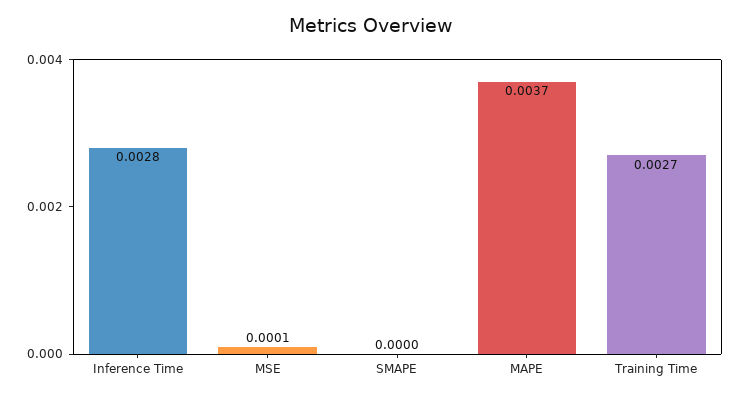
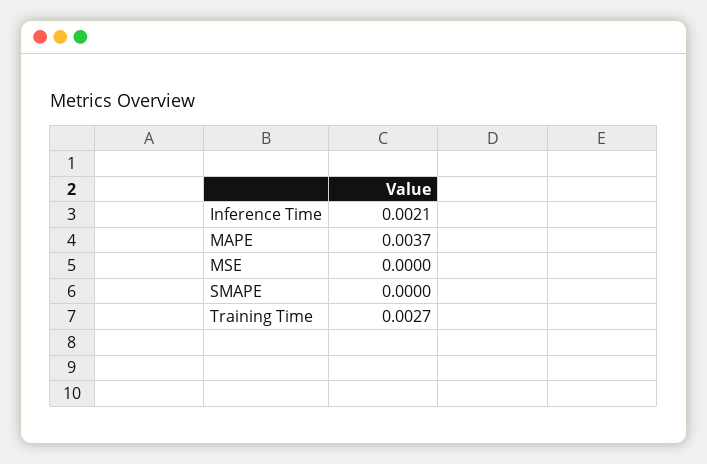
  {
-   "Inference Time": 0.0028,
+   "Inference Time": 0.0021,
-   "MSE": 0.0001,
+   "MSE": 0,
    "SMAPE": 0,
    "MAPE": 0.0037,
    "Training Time": 0.0027
  }

